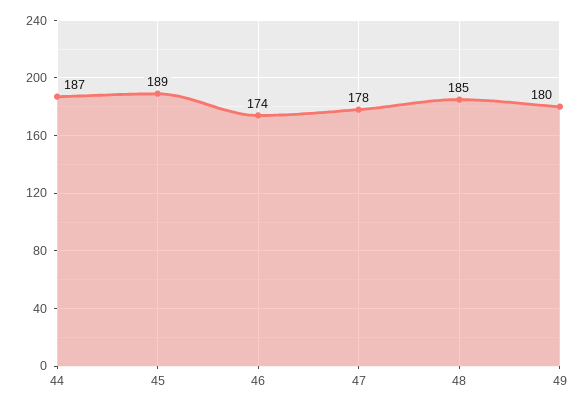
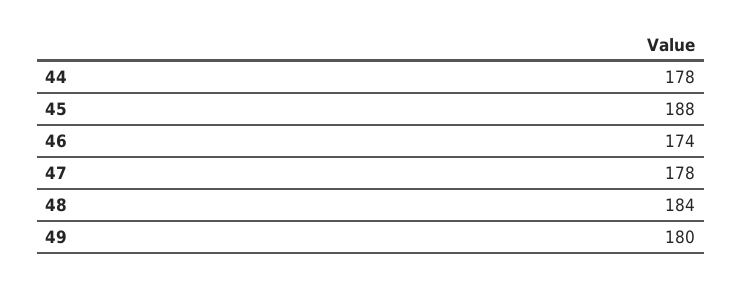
  {
-   "44": 187,
+   "44": 178,
-   "45": 189,
+   "45": 188,
    "46": 174,
    "47": 178,
-   "48": 185,
+   "48": 184,
    "49": 180
  }

